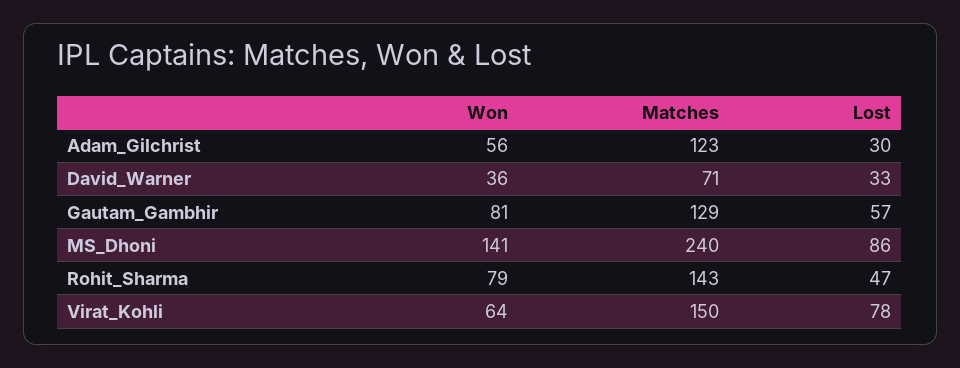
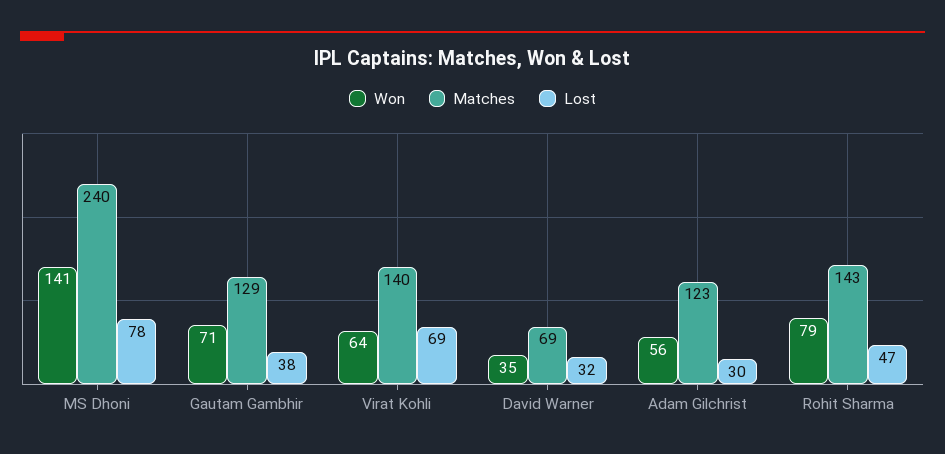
  {
    "Won": {
      "Adam_Gilchrist": 56,
-     "David_Warner": 36,
+     "David_Warner": 35,
-     "Gautam_Gambhir": 81,
+     "Gautam_Gambhir": 71,
      "MS_Dhoni": 141,
      "Rohit_Sharma": 79,
      "Virat_Kohli": 64
    },
    "Matches": {
      "Adam_Gilchrist": 123,
-     "David_Warner": 71,
+     "David_Warner": 69,
      "Gautam_Gambhir": 129,
      "MS_Dhoni": 240,
      "Rohit_Sharma": 143,
-     "Virat_Kohli": 150
+     "Virat_Kohli": 140
    },
    "Lost": {
      "Adam_Gilchrist": 30,
-     "David_Warner": 33,
+     "David_Warner": 32,
-     "Gautam_Gambhir": 57,
+     "Gautam_Gambhir": 38,
-     "MS_Dhoni": 86,
+     "MS_Dhoni": 78,
      "Rohit_Sharma": 47,
-     "Virat_Kohli": 78
+     "Virat_Kohli": 69
    }
  }

